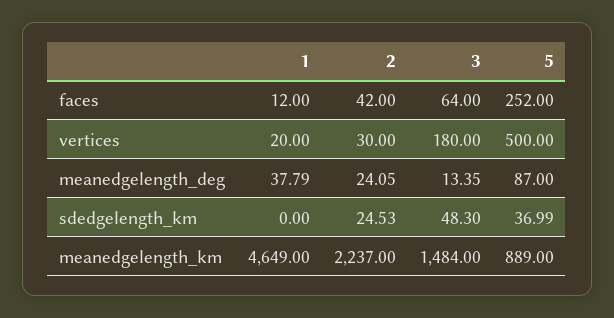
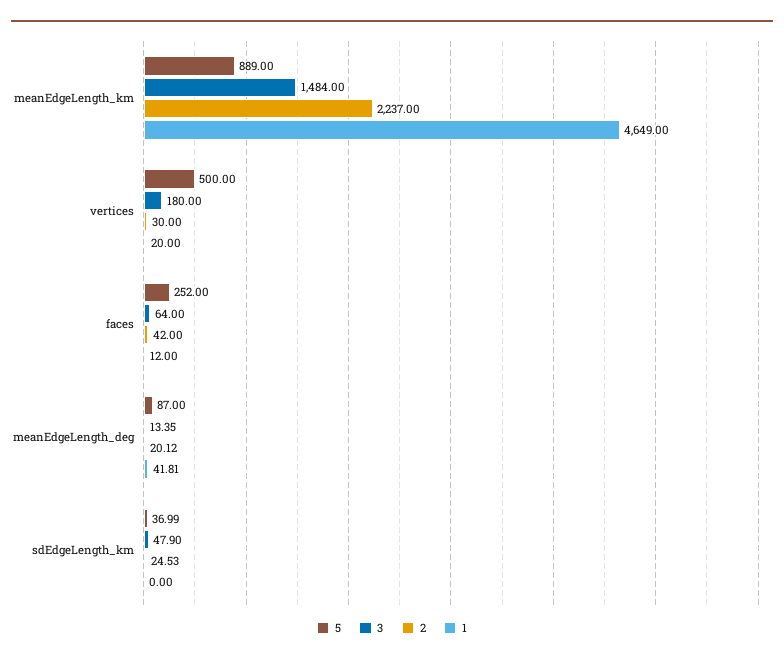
  {
    "1": {
      "faces": 12,
      "vertices": 20,
-     "meanedgelength_deg": 37.79,
+     "meanedgelength_deg": 41.81,
      "sdedgelength_km": 0,
      "meanedgelength_km": 4649
    },
    "2": {
      "faces": 42,
      "vertices": 30,
-     "meanedgelength_deg": 24.05,
+     "meanedgelength_deg": 20.12,
      "sdedgelength_km": 24.53,
      "meanedgelength_km": 2237
    },
    "3": {
      "faces": 64,
      "vertices": 180,
      "meanedgelength_deg": 13.35,
-     "sdedgelength_km": 48.3,
+     "sdedgelength_km": 47.9,
      "meanedgelength_km": 1484
    },
    "5": {
      "faces": 252,
      "vertices": 500,
      "meanedgelength_deg": 87,
      "sdedgelength_km": 36.99,
      "meanedgelength_km": 889
    }
  }

